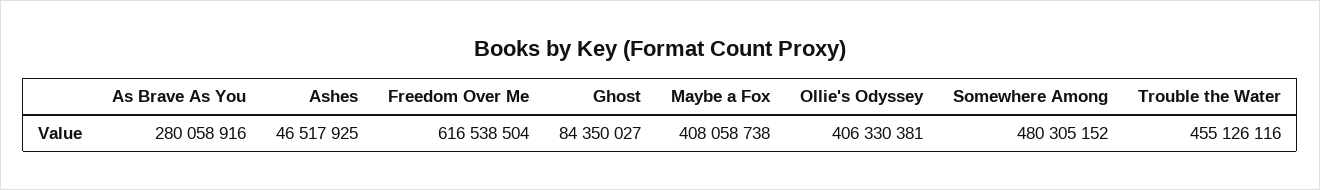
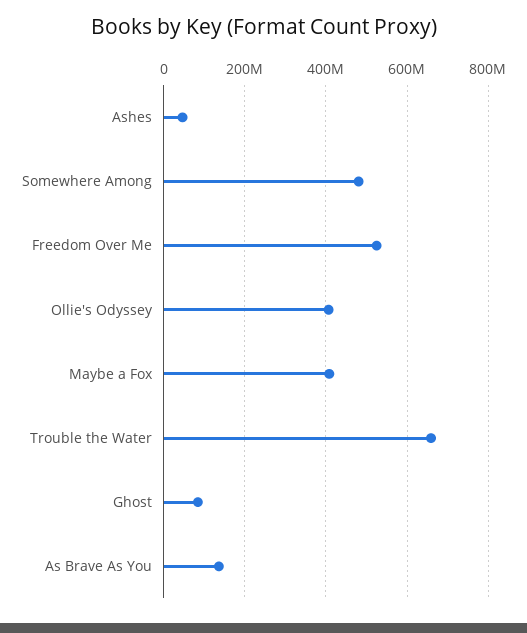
  {
-   "As Brave As You": 280058916,
+   "As Brave As You": 140000000,
    "Ashes": 46517925,
-   "Freedom Over Me": 616538504,
+   "Freedom Over Me": 520000000,
    "Ghost": 84350027,
    "Maybe a Fox": 408058738,
    "Ollie's Odyssey": 406330381,
    "Somewhere Among": 480305152,
-   "Trouble the Water": 455126116
+   "Trouble the Water": 660000000
  }

